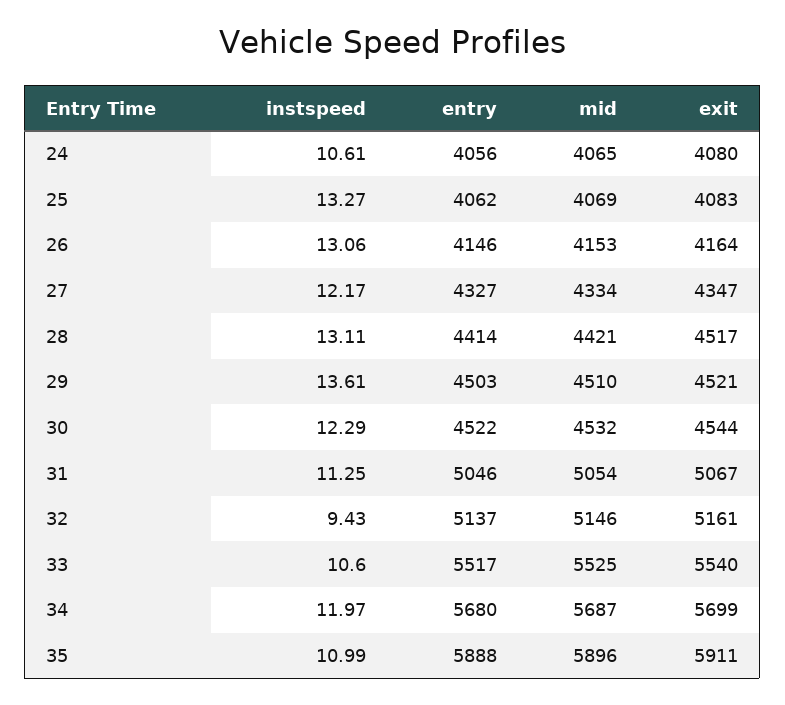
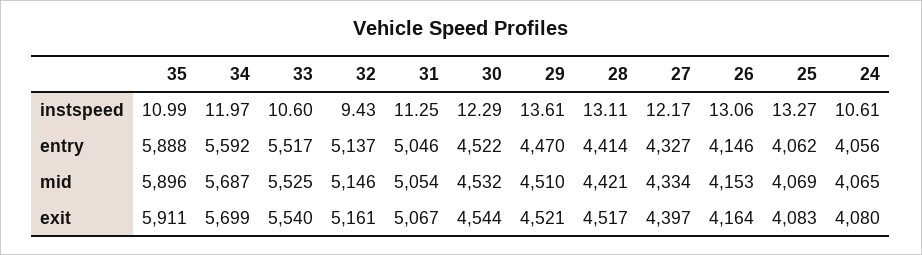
  {
    "instspeed": {
      "24": 10.61,
      "25": 13.27,
      "26": 13.06,
      "27": 12.17,
      "28": 13.11,
      "29": 13.61,
      "30": 12.29,
      "31": 11.25,
      "32": 9.43,
      "33": 10.6,
      "34": 11.97,
      "35": 10.99
    },
    "entry": {
      "24": 4056,
      "25": 4062,
      "26": 4146,
      "27": 4327,
      "28": 4414,
-     "29": 4503,
+     "29": 4470,
      "30": 4522,
      "31": 5046,
      "32": 5137,
      "33": 5517,
-     "34": 5680,
+     "34": 5592,
      "35": 5888
    },
    "mid": {
      "24": 4065,
      "25": 4069,
      "26": 4153,
      "27": 4334,
      "28": 4421,
      "29": 4510,
      "30": 4532,
      "31": 5054,
      "32": 5146,
      "33": 5525,
      "34": 5687,
      "35": 5896
    },
    "exit": {
      "24": 4080,
      "25": 4083,
      "26": 4164,
-     "27": 4347,
+     "27": 4397,
      "28": 4517,
      "29": 4521,
      "30": 4544,
      "31": 5067,
      "32": 5161,
      "33": 5540,
      "34": 5699,
      "35": 5911
    }
  }

